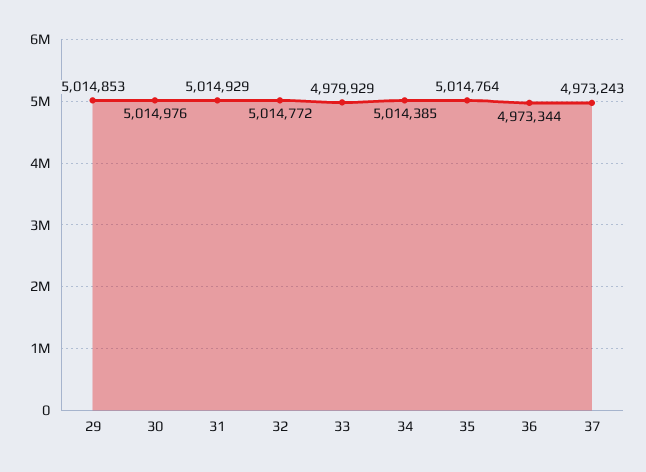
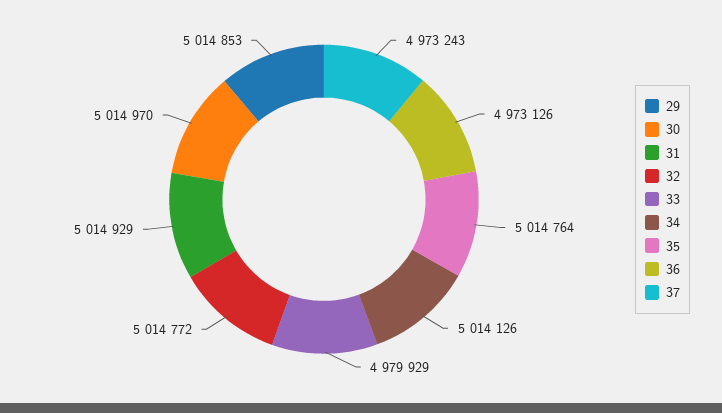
  {
    "29": 5014853,
-   "30": 5014976,
+   "30": 5014970,
    "31": 5014929,
    "32": 5014772,
    "33": 4979929,
-   "34": 5014385,
+   "34": 5014126,
    "35": 5014764,
-   "36": 4973344,
+   "36": 4973126,
    "37": 4973243
  }

